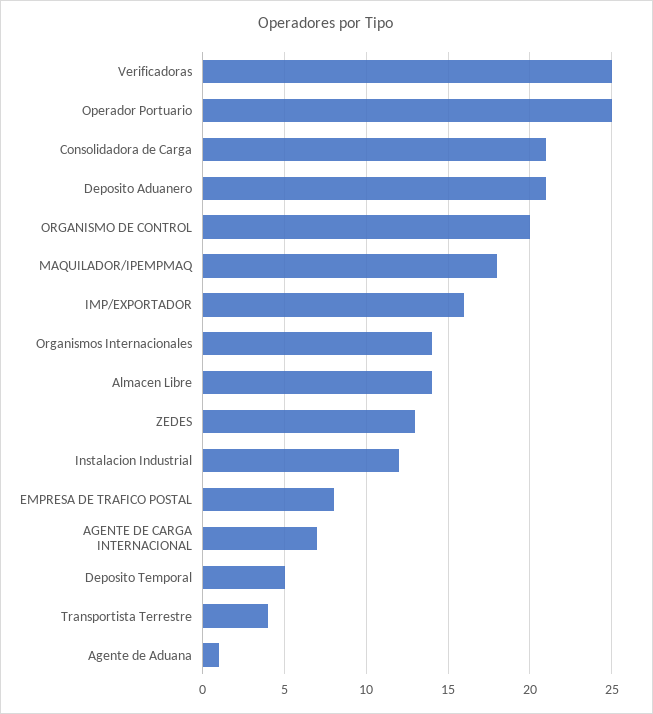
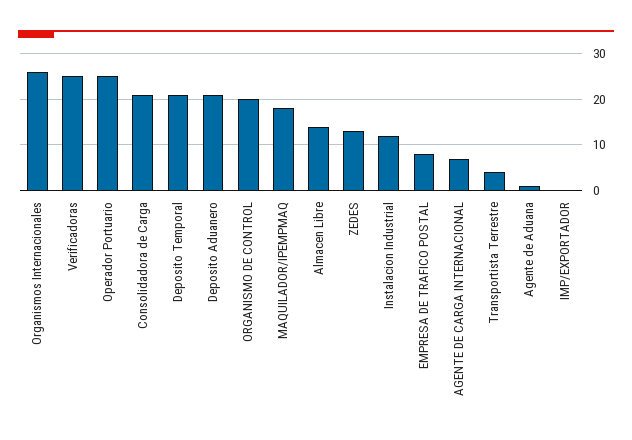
  {
    "Verificadoras": 25,
    "Operador Portuario": 25,
    "Consolidadora de Carga": 21,
    "Deposito Aduanero": 21,
    "ORGANISMO DE CONTROL": 20,
    "MAQUILADOR/IPEMPMAQ": 18,
-   "IMP/EXPORTADOR": 16,
+   "IMP/EXPORTADOR": 0,
-   "Organismos Internacionales": 14,
+   "Organismos Internacionales": 25,
    "Almacen Libre": 14,
    "ZEDES": 13,
    "Instalacion Industrial": 12,
    "EMPRESA DE TRAFICO POSTAL": 8,
    "AGENTE DE CARGA INTERNACIONAL": 7,
-   "Deposito Temporal": 5,
+   "Deposito Temporal": 20,
    "Transportista Terrestre": 4,
    "Agente de Aduana": 1
  }

